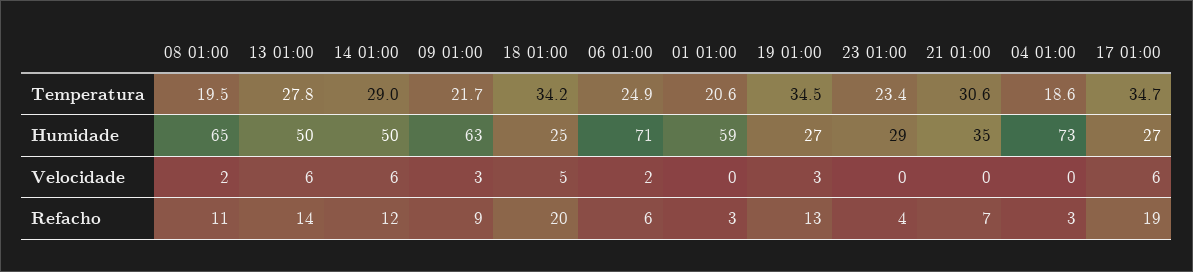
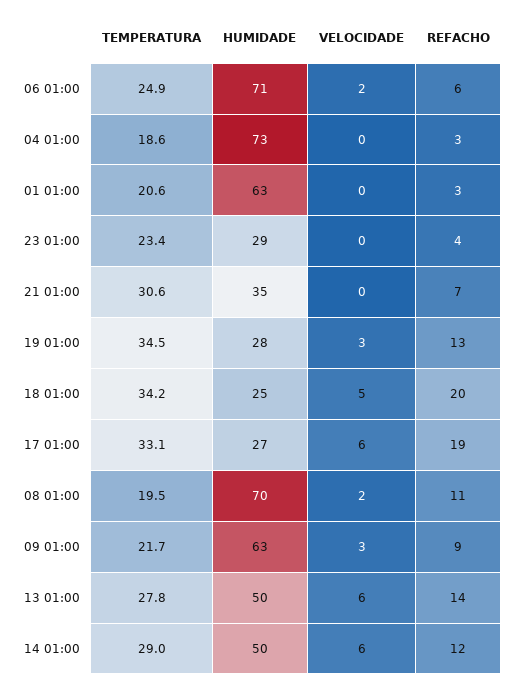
  {
    "08 01:00": {
      "Temperatura": 19.5,
-     "Humidade": 65,
+     "Humidade": 70,
      "Velocidade": 2,
      "Refacho": 11
    },
    "13 01:00": {
      "Temperatura": 27.8,
      "Humidade": 50,
      "Velocidade": 6,
      "Refacho": 14
    },
    "14 01:00": {
      "Temperatura": 29,
      "Humidade": 50,
      "Velocidade": 6,
      "Refacho": 12
    },
    "09 01:00": {
      "Temperatura": 21.7,
      "Humidade": 63,
      "Velocidade": 3,
      "Refacho": 9
    },
    "18 01:00": {
      "Temperatura": 34.2,
      "Humidade": 25,
      "Velocidade": 5,
      "Refacho": 20
    },
    "06 01:00": {
      "Temperatura": 24.9,
      "Humidade": 71,
      "Velocidade": 2,
      "Refacho": 6
    },
    "01 01:00": {
      "Temperatura": 20.6,
-     "Humidade": 59,
+     "Humidade": 63,
      "Velocidade": 0,
      "Refacho": 3
    },
    "19 01:00": {
      "Temperatura": 34.5,
-     "Humidade": 27,
+     "Humidade": 28,
      "Velocidade": 3,
      "Refacho": 13
    },
    "23 01:00": {
      "Temperatura": 23.4,
      "Humidade": 29,
      "Velocidade": 0,
      "Refacho": 4
    },
    "21 01:00": {
      "Temperatura": 30.6,
      "Humidade": 35,
      "Velocidade": 0,
      "Refacho": 7
    },
    "04 01:00": {
      "Temperatura": 18.6,
      "Humidade": 73,
      "Velocidade": 0,
      "Refacho": 3
    },
    "17 01:00": {
-     "Temperatura": 34.7,
+     "Temperatura": 33.1,
      "Humidade": 27,
      "Velocidade": 6,
      "Refacho": 19
    }
  }

